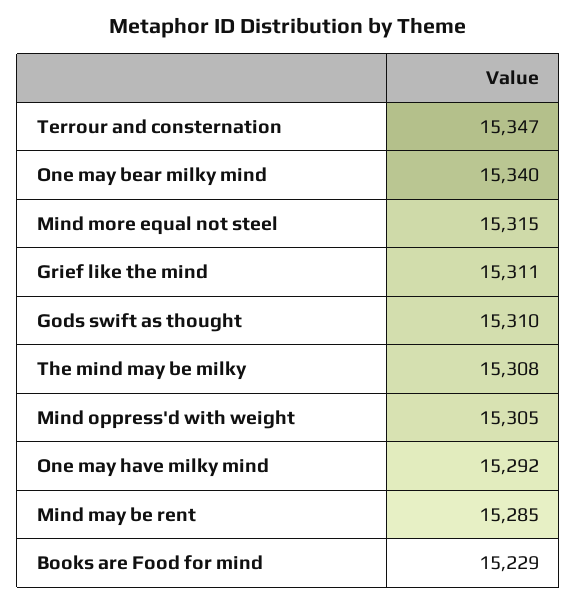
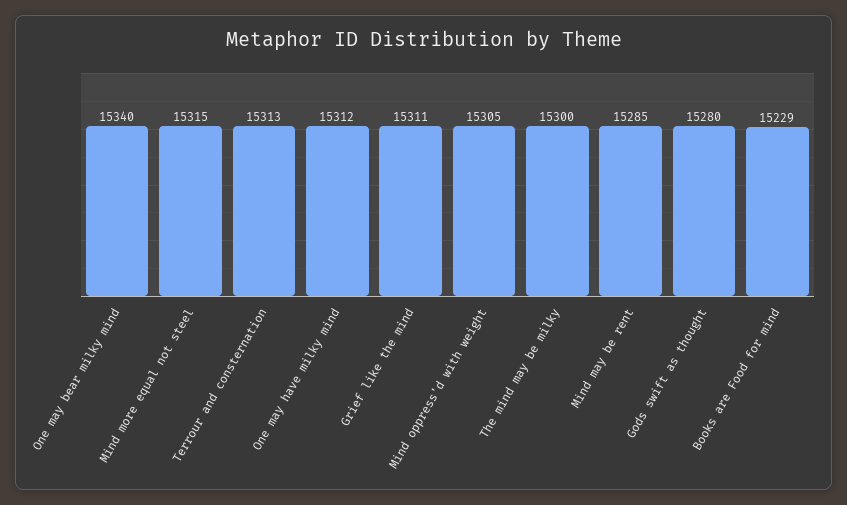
  {
-   "Terrour and consternation": 15347,
+   "Terrour and consternation": 15313,
    "One may bear milky mind": 15340,
    "Mind more equal not steel": 15315,
    "Grief like the mind": 15311,
-   "Gods swift as thought": 15310,
+   "Gods swift as thought": 15280,
-   "The mind may be milky": 15308,
+   "The mind may be milky": 15300,
    "Mind oppress'd with weight": 15305,
-   "One may have milky mind": 15292,
+   "One may have milky mind": 15312,
    "Mind may be rent": 15285,
    "Books are Food for mind": 15229
  }

